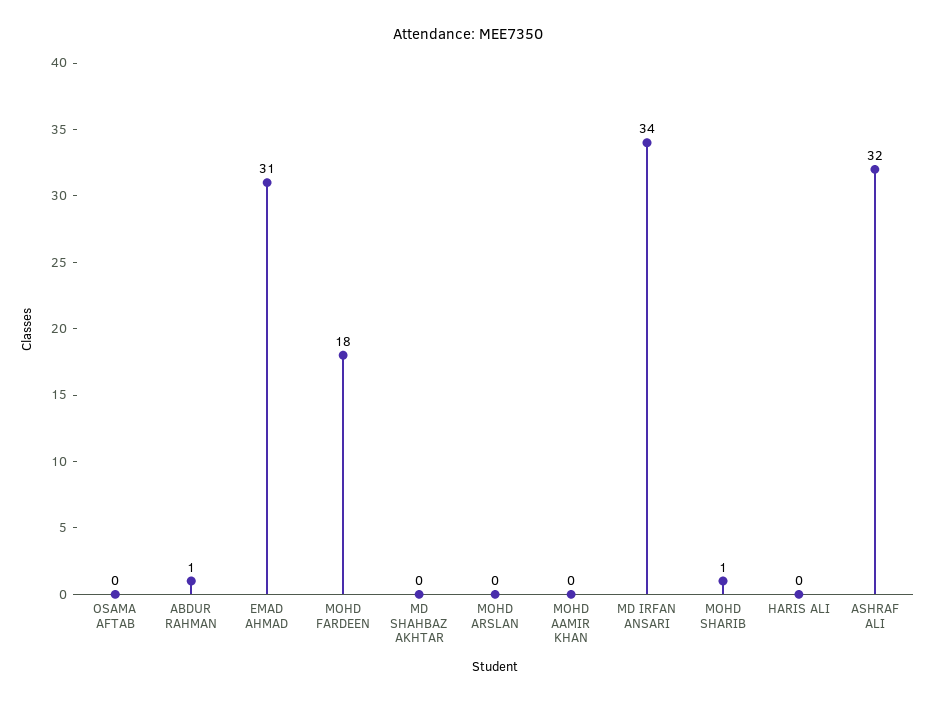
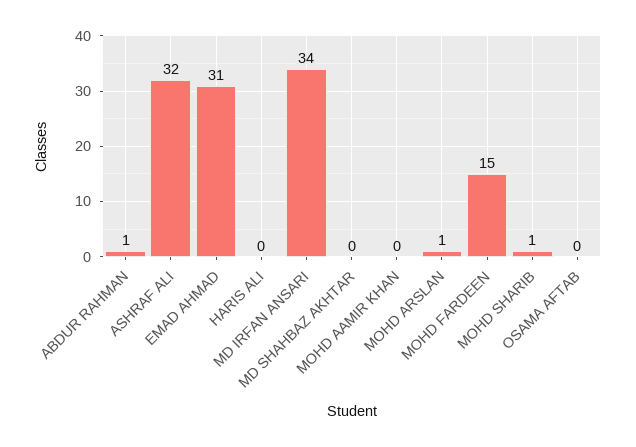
  {
    "OSAMA AFTAB": 0,
    "ABDUR RAHMAN": 1,
    "EMAD AHMAD": 31,
-   "MOHD FARDEEN": 18,
+   "MOHD FARDEEN": 15,
    "MD SHAHBAZ AKHTAR": 0,
-   "MOHD ARSLAN": 0,
+   "MOHD ARSLAN": 1,
    "MOHD AAMIR KHAN": 0,
    "MD IRFAN ANSARI": 34,
    "MOHD SHARIB": 1,
    "HARIS ALI": 0,
    "ASHRAF ALI": 32
  }

